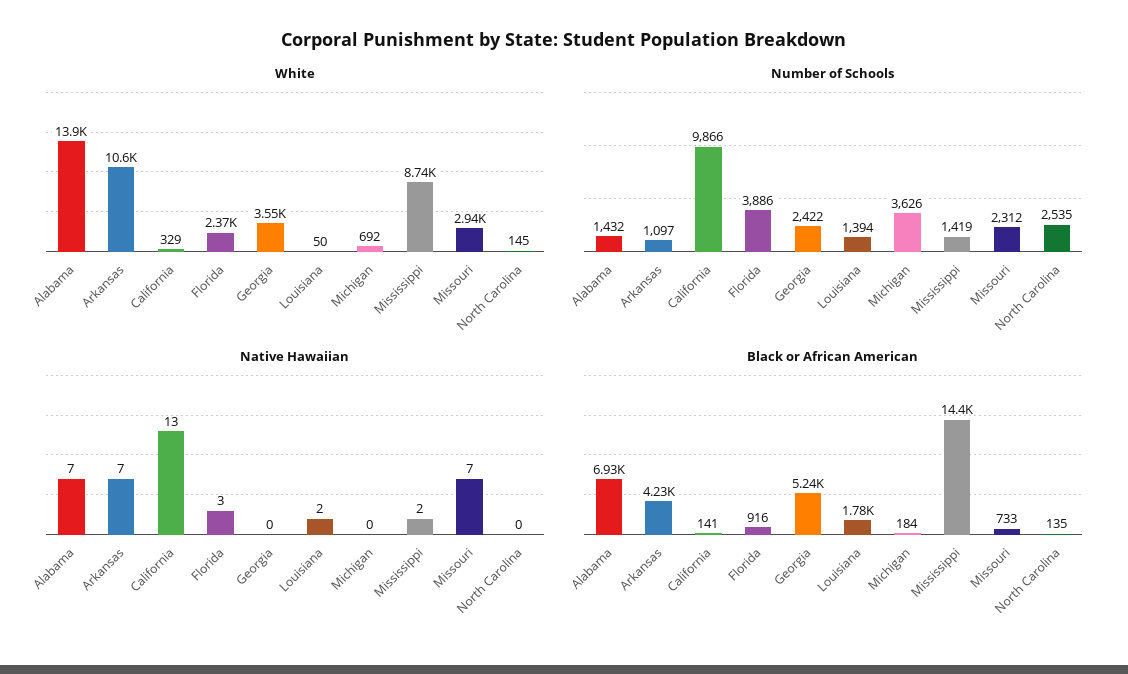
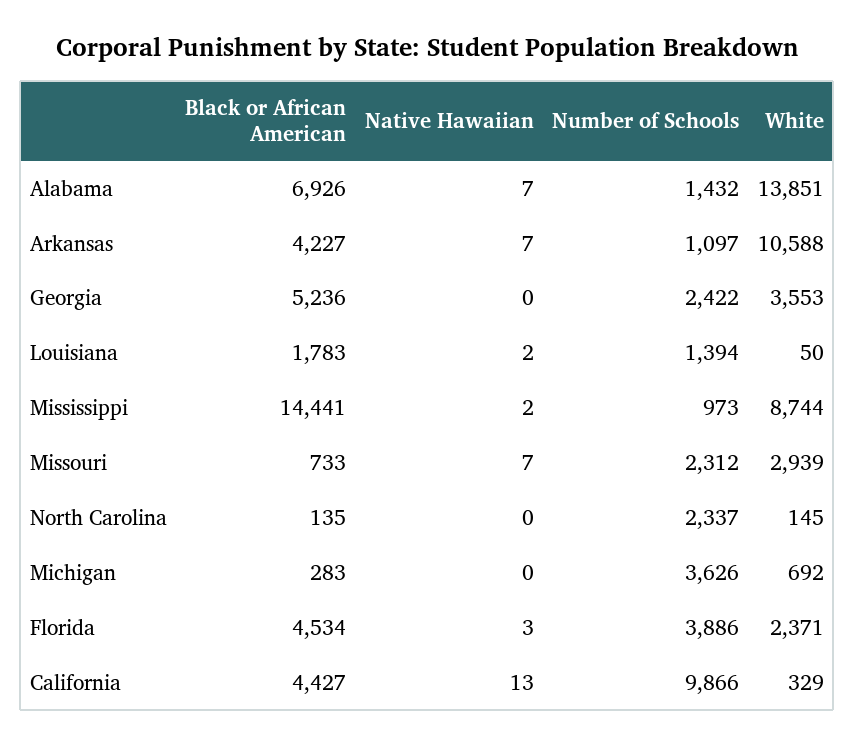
  {
    "White": {
      "Alabama": 13851,
      "Arkansas": 10588,
      "California": 329,
      "Florida": 2371,
      "Georgia": 3553,
      "Louisiana": 50,
      "Michigan": 692,
      "Mississippi": 8744,
      "Missouri": 2939,
      "North Carolina": 145
    },
    "Number of Schools": {
      "Alabama": 1432,
      "Arkansas": 1097,
      "California": 9866,
      "Florida": 3886,
      "Georgia": 2422,
      "Louisiana": 1394,
      "Michigan": 3626,
-     "Mississippi": 1419,
+     "Mississippi": 973,
      "Missouri": 2312,
-     "North Carolina": 2535
+     "North Carolina": 2337
    },
    "Native Hawaiian": {
      "Alabama": 7,
      "Arkansas": 7,
      "California": 13,
      "Florida": 3,
      "Georgia": 0,
      "Louisiana": 2,
      "Michigan": 0,
      "Mississippi": 2,
      "Missouri": 7,
      "North Carolina": 0
    },
    "Black or African American": {
      "Alabama": 6926,
      "Arkansas": 4227,
-     "California": 141,
+     "California": 4427,
-     "Florida": 916,
+     "Florida": 4534,
      "Georgia": 5236,
      "Louisiana": 1783,
-     "Michigan": 184,
+     "Michigan": 283,
      "Mississippi": 14441,
      "Missouri": 733,
      "North Carolina": 135
    }
  }

